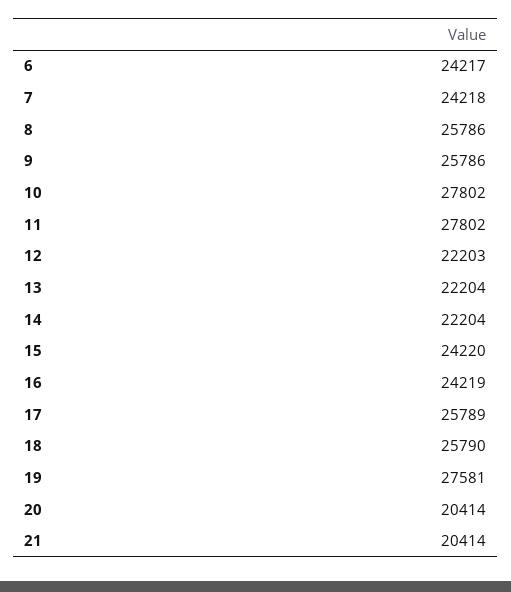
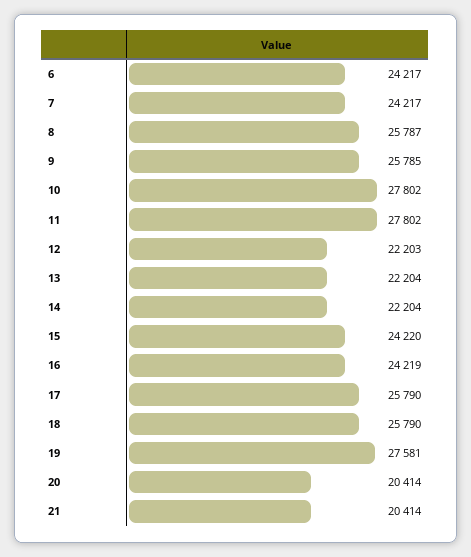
  {
    "6": 24217,
-   "7": 24218,
+   "7": 24217,
-   "8": 25786,
+   "8": 25787,
-   "9": 25786,
+   "9": 25785,
    "10": 27802,
    "11": 27802,
    "12": 22203,
    "13": 22204,
    "14": 22204,
    "15": 24220,
    "16": 24219,
-   "17": 25789,
+   "17": 25790,
    "18": 25790,
    "19": 27581,
    "20": 20414,
    "21": 20414
  }

